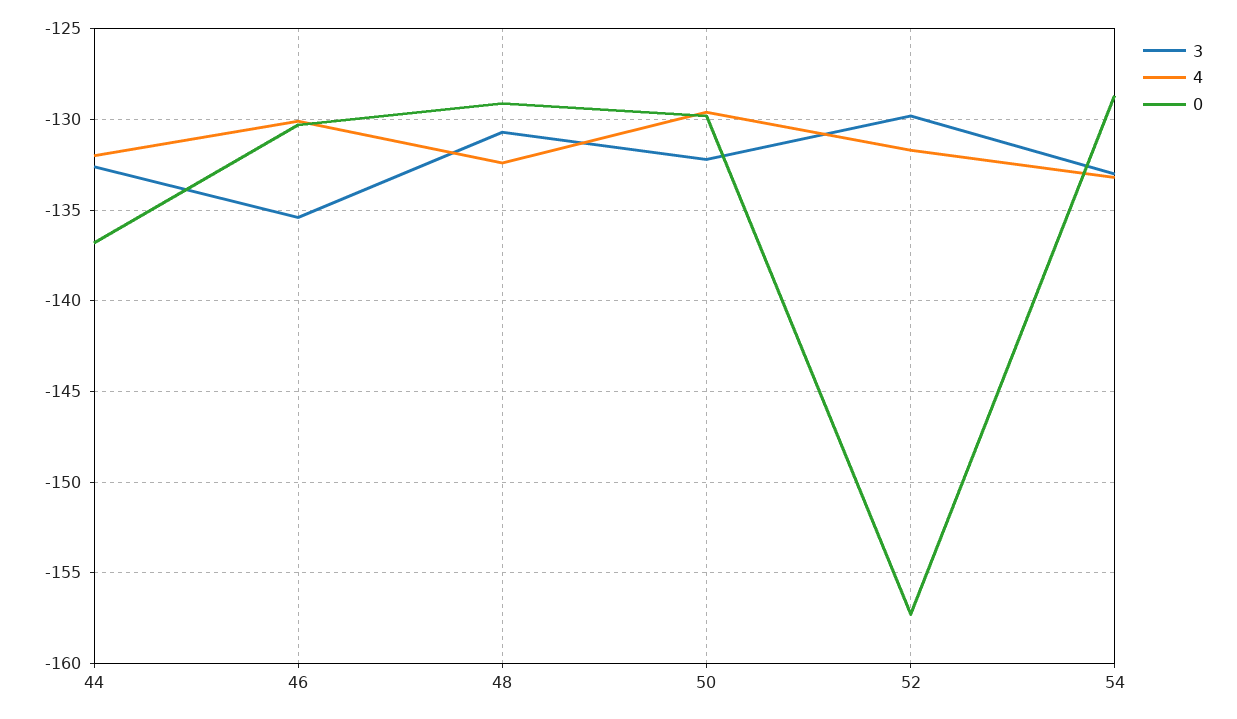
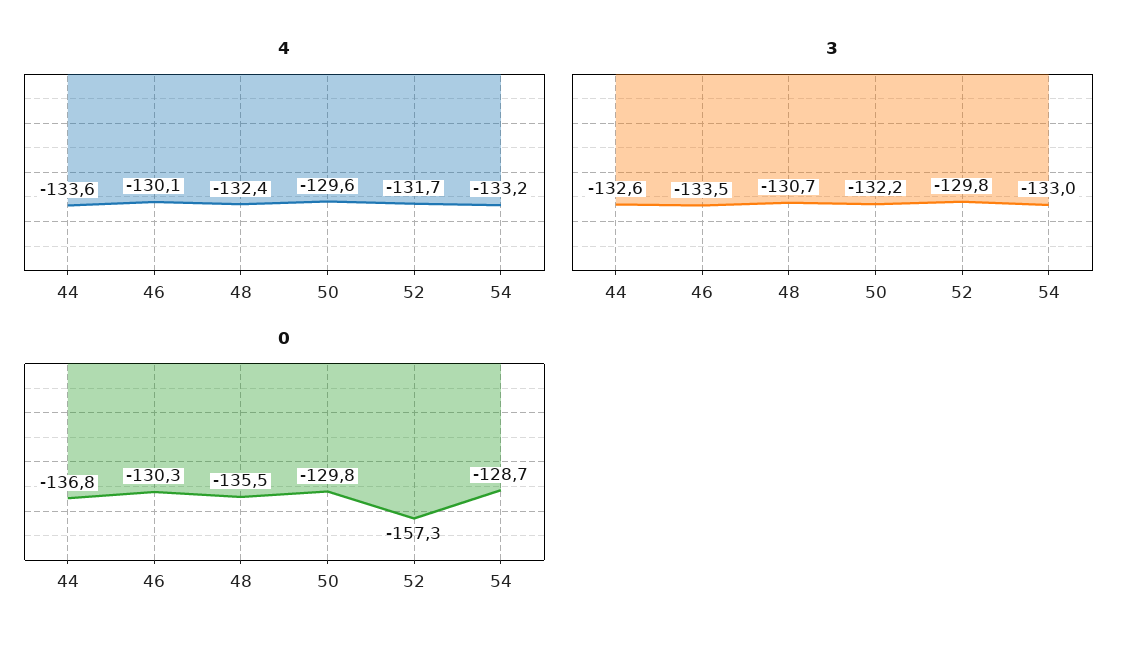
  {
    "3": {
      "44": -132.6,
-     "46": -135.5,
+     "46": -133.5,
      "48": -130.7,
      "50": -132.2,
      "52": -129.8,
      "54": -133
    },
    "4": {
-     "44": -132,
+     "44": -133.6,
      "46": -130.1,
      "48": -132.4,
      "50": -129.6,
      "52": -131.7,
      "54": -133.2
    },
    "0": {
      "44": -136.8,
      "46": -130.3,
-     "48": -129,
+     "48": -135.5,
      "50": -129.8,
      "52": -157.3,
      "54": -128.7
    }
  }

